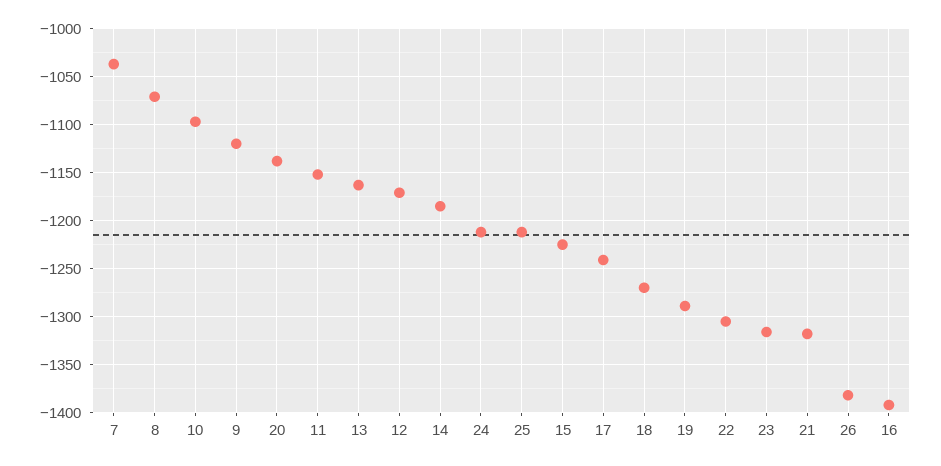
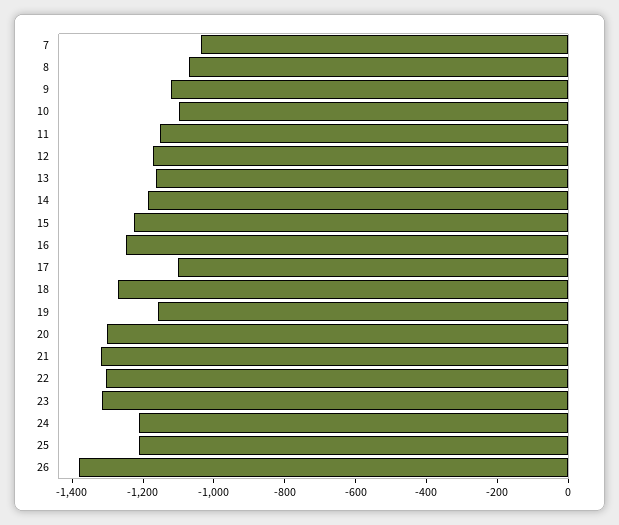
  {
    "7": -1040,
    "8": -1070,
    "10": -1100,
    "9": -1120,
-   "20": -1140,
+   "20": -1300,
    "11": -1150,
    "13": -1160,
    "12": -1170,
    "14": -1190,
    "24": -1210,
    "25": -1210,
    "15": -1230,
-   "17": -1240,
+   "17": -1100,
    "18": -1270,
-   "19": -1290,
+   "19": -1150,
    "22": -1310,
    "23": -1320,
    "21": -1320,
    "26": -1380,
-   "16": -1390
+   "16": -1250
  }

